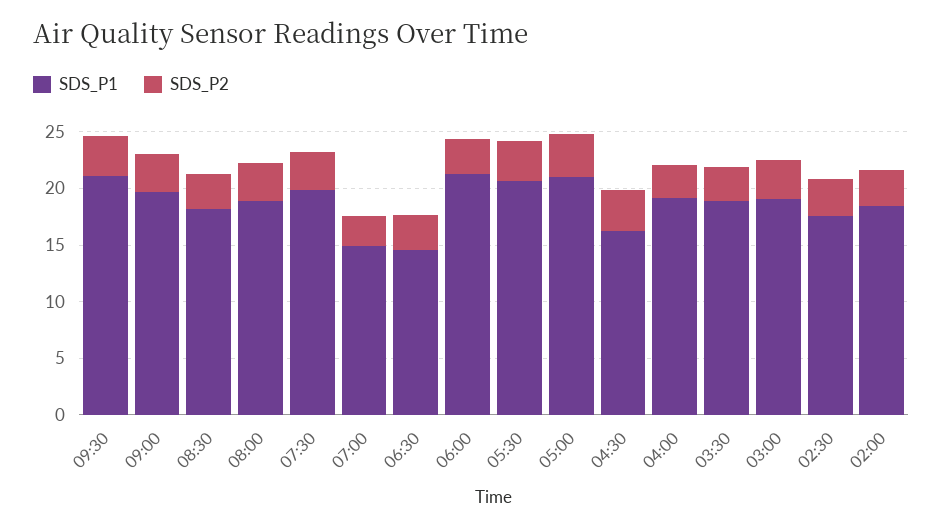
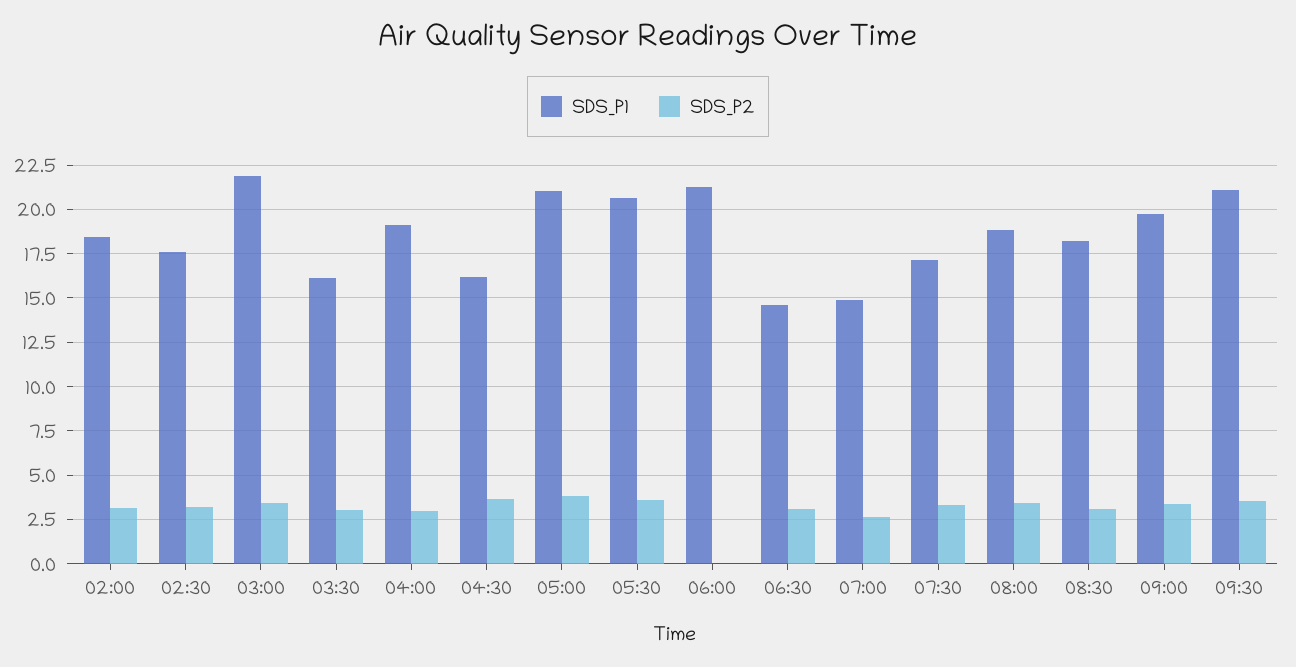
  {
    "SDS_P1": {
      "09:30": 21,
      "09:00": 19.5,
      "08:30": 18,
      "08:00": 19,
-     "07:30": 20,
+     "07:30": 17,
      "07:00": 15,
      "06:30": 14.5,
      "06:00": 21.5,
      "05:30": 20.5,
      "05:00": 21,
      "04:30": 16,
      "04:00": 19,
-     "03:30": 19,
+     "03:30": 16,
-     "03:00": 19,
+     "03:00": 22,
      "02:30": 17.5,
      "02:00": 18.5
    },
    "SDS_P2": {
      "09:30": 3.5,
      "09:00": 3.5,
      "08:30": 3,
      "08:00": 3.5,
      "07:30": 3.5,
      "07:00": 2.5,
      "06:30": 3,
-     "06:00": 3,
+     "06:00": 0,
      "05:30": 3.5,
      "05:00": 4,
      "04:30": 3.5,
      "04:00": 3,
      "03:30": 3,
      "03:00": 3.5,
      "02:30": 3,
      "02:00": 3
    }
  }

